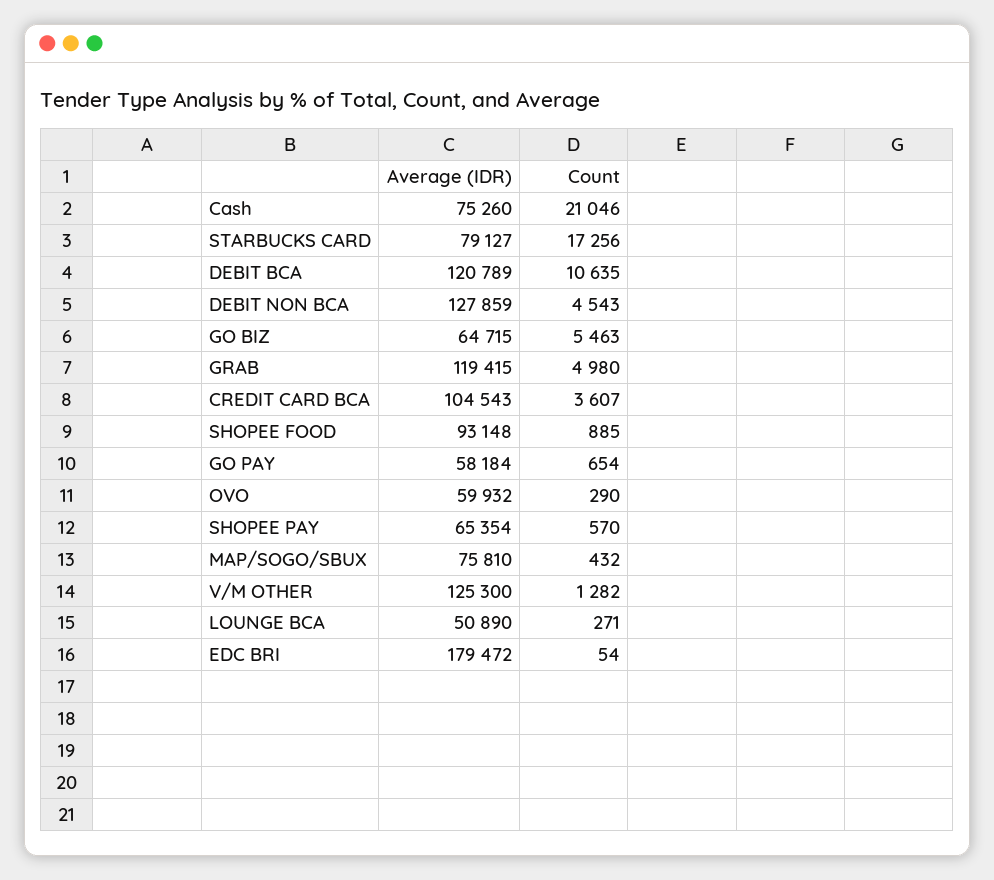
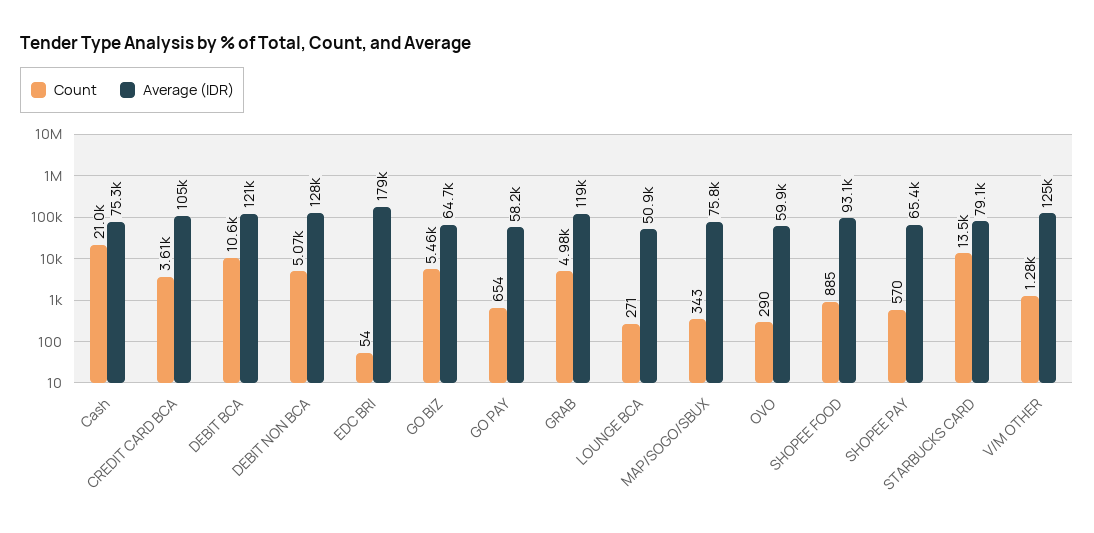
  {
    "Average (IDR)": {
      "Cash": 75260,
      "STARBUCKS CARD": 79127,
      "DEBIT BCA": 120789,
      "DEBIT NON BCA": 127859,
      "GO BIZ": 64715,
      "GRAB": 119415,
      "CREDIT CARD BCA": 104543,
      "SHOPEE FOOD": 93148,
      "GO PAY": 58184,
      "OVO": 59932,
      "SHOPEE PAY": 65354,
      "MAP/SOGO/SBUX": 75810,
      "V/M OTHER": 125300,
      "LOUNGE BCA": 50890,
      "EDC BRI": 179472
    },
    "Count": {
      "Cash": 21046,
-     "STARBUCKS CARD": 17256,
+     "STARBUCKS CARD": 13500,
      "DEBIT BCA": 10635,
-     "DEBIT NON BCA": 4543,
+     "DEBIT NON BCA": 5070,
      "GO BIZ": 5463,
      "GRAB": 4980,
      "CREDIT CARD BCA": 3607,
      "SHOPEE FOOD": 885,
      "GO PAY": 654,
      "OVO": 290,
      "SHOPEE PAY": 570,
-     "MAP/SOGO/SBUX": 432,
+     "MAP/SOGO/SBUX": 343,
      "V/M OTHER": 1282,
      "LOUNGE BCA": 271,
      "EDC BRI": 54
    }
  }

